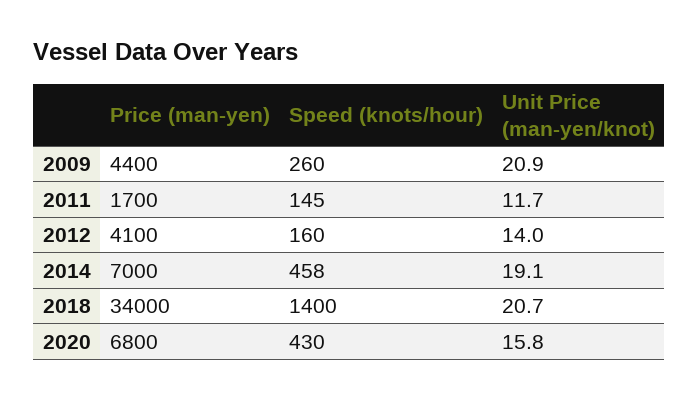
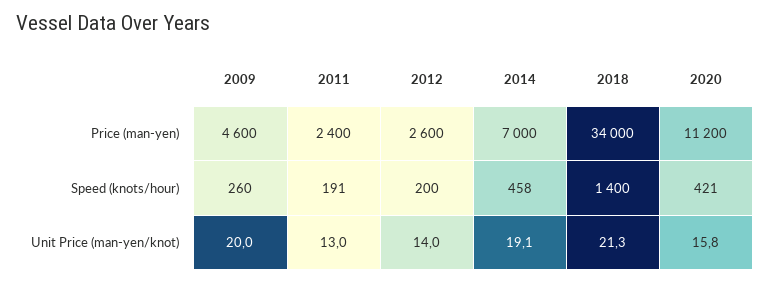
  {
    "Price (man-yen)": {
-     "2009": 4400,
+     "2009": 4600,
-     "2011": 1700,
+     "2011": 2400,
-     "2012": 4100,
+     "2012": 2600,
      "2014": 7000,
      "2018": 34000,
-     "2020": 6800
+     "2020": 11200
    },
    "Speed (knots/hour)": {
      "2009": 260,
-     "2011": 145,
+     "2011": 191,
-     "2012": 160,
+     "2012": 200,
      "2014": 458,
      "2018": 1400,
-     "2020": 430
+     "2020": 421
    },
    "Unit Price (man-yen/knot)": {
-     "2009": 20.9,
+     "2009": 20,
-     "2011": 11.7,
+     "2011": 13,
      "2012": 14,
      "2014": 19.1,
-     "2018": 20.7,
+     "2018": 21.3,
      "2020": 15.8
    }
  }

